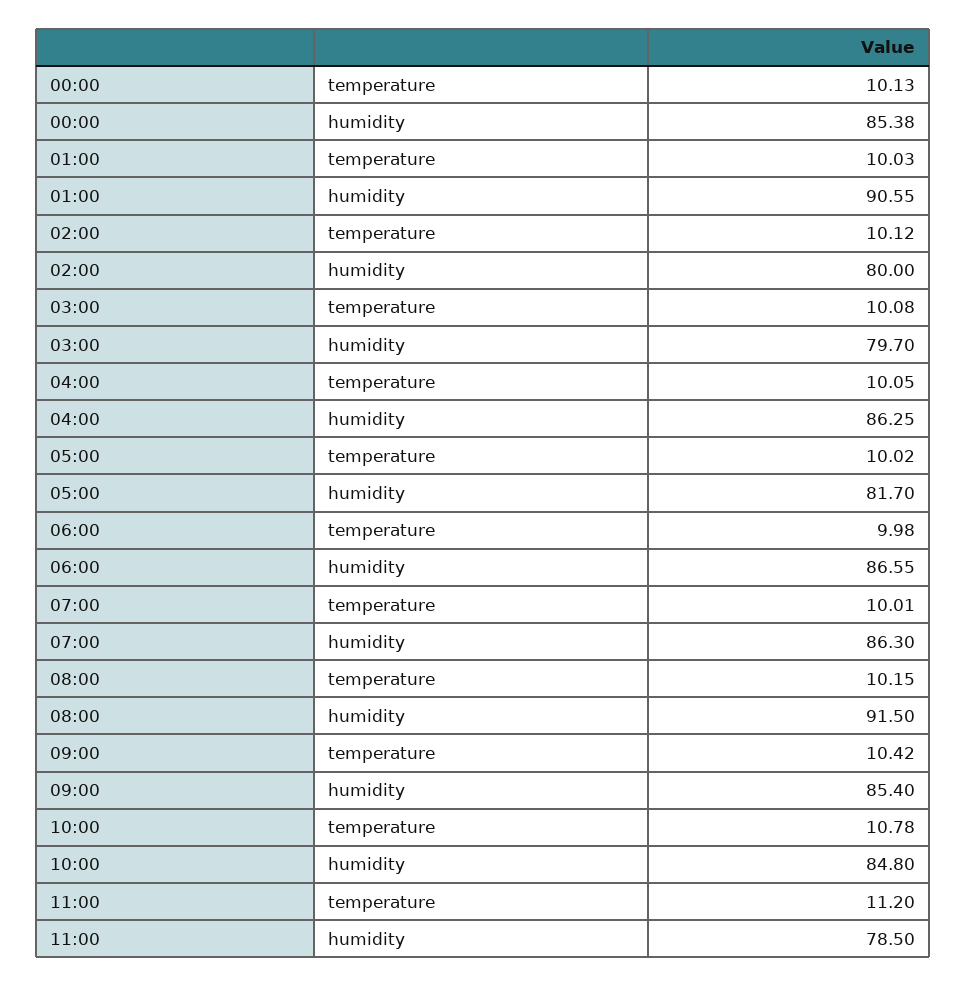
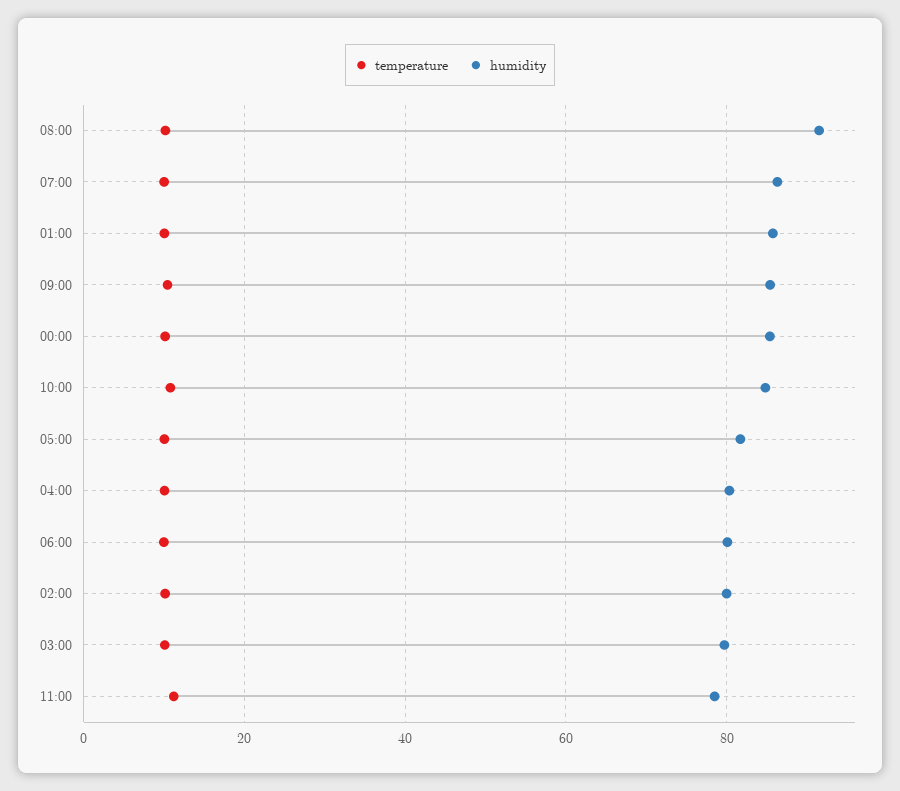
  {
    "temperature": {
      "00:00": 10.13,
      "01:00": 10.03,
      "02:00": 10.12,
      "03:00": 10.08,
      "04:00": 10.05,
      "05:00": 10.02,
      "06:00": 9.98,
      "07:00": 10.01,
      "08:00": 10.15,
      "09:00": 10.42,
      "10:00": 10.78,
      "11:00": 11.2
    },
    "humidity": {
      "00:00": 85.38,
-     "01:00": 90.55,
+     "01:00": 86,
      "02:00": 80,
      "03:00": 79.7,
-     "04:00": 86.25,
+     "04:00": 80,
      "05:00": 81.7,
-     "06:00": 86.55,
+     "06:00": 80,
      "07:00": 86.3,
      "08:00": 91.5,
      "09:00": 85.4,
      "10:00": 84.8,
      "11:00": 78.5
    }
  }

